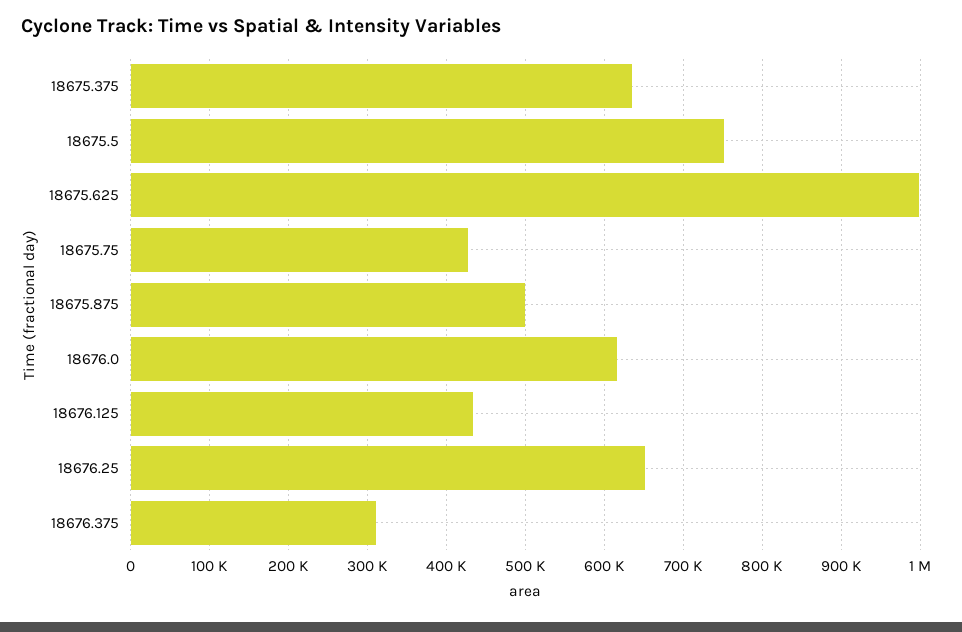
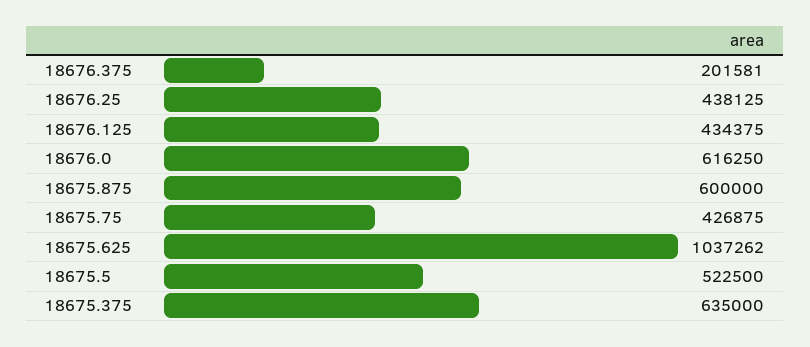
  {
    "18675.375": 635000,
-   "18675.5": 750000,
+   "18675.5": 522500,
-   "18675.625": 1000000,
+   "18675.625": 1037262,
    "18675.75": 426875,
-   "18675.875": 500000,
+   "18675.875": 600000,
    "18676.0": 616250,
    "18676.125": 434375,
-   "18676.25": 650000,
+   "18676.25": 438125,
-   "18676.375": 310000
+   "18676.375": 201581
  }

